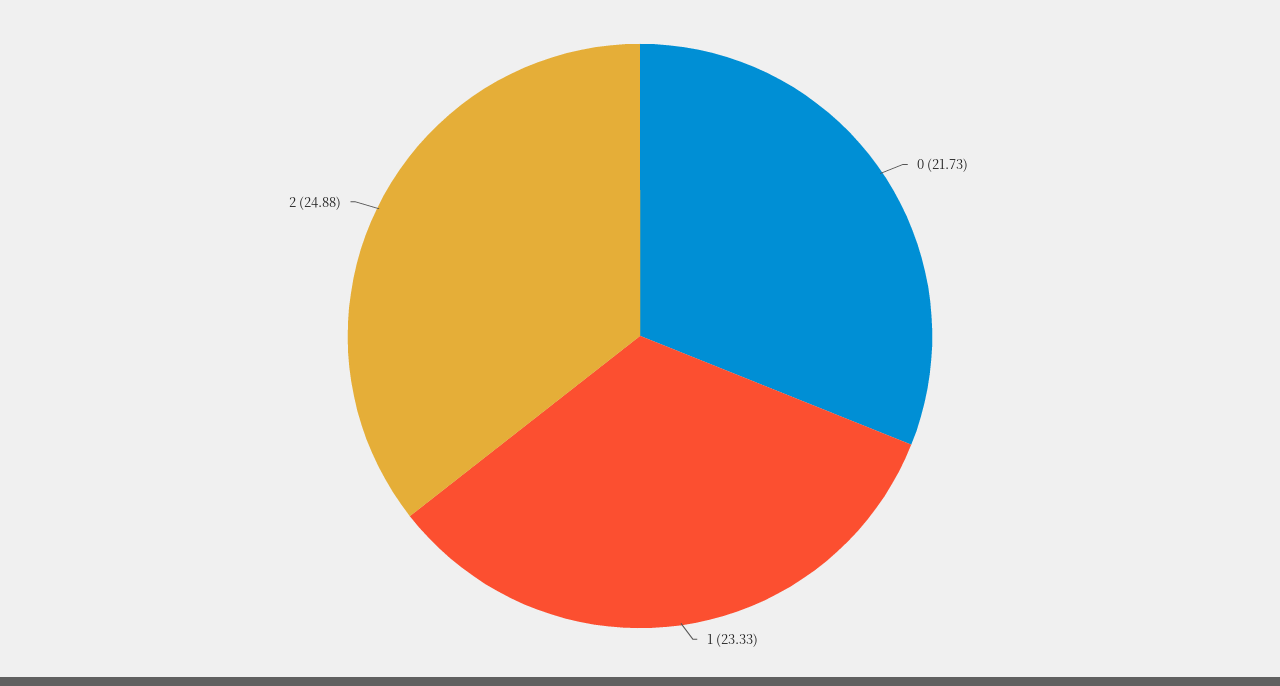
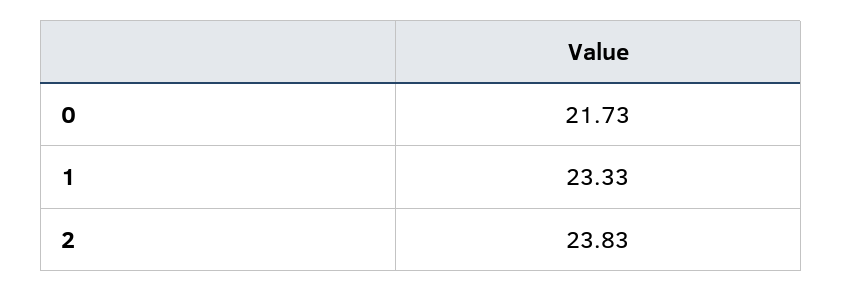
  {
    "0": 21.73,
    "1": 23.33,
-   "2": 24.88
+   "2": 23.83
  }

